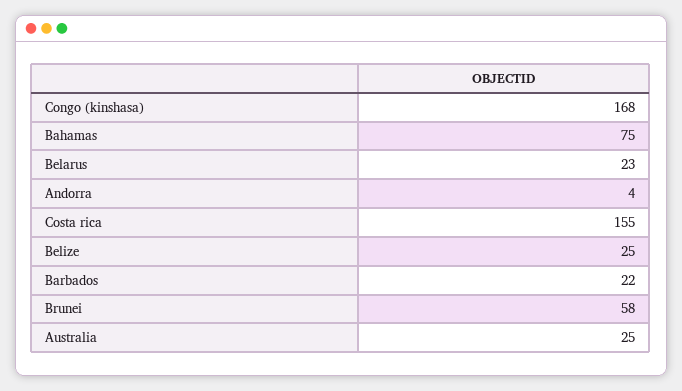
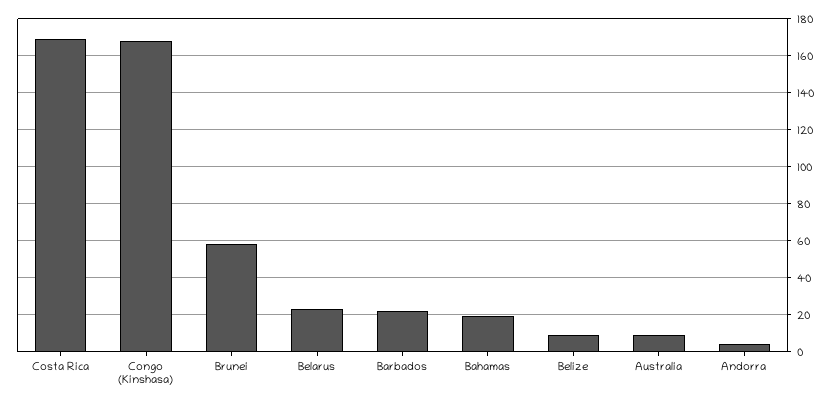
  {
    "Congo (kinshasa)": 168,
-   "Bahamas": 75,
+   "Bahamas": 20,
    "Belarus": 23,
    "Andorra": 4,
-   "Costa rica": 155,
+   "Costa rica": 170,
-   "Belize": 25,
+   "Belize": 10,
    "Barbados": 22,
    "Brunei": 58,
-   "Australia": 25
+   "Australia": 10
  }

